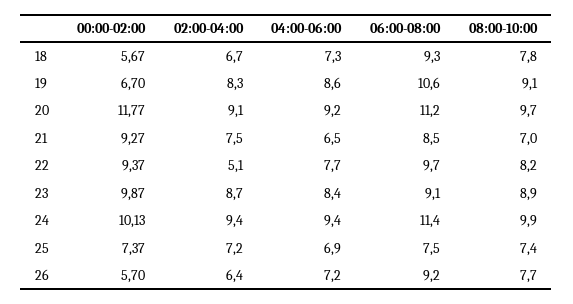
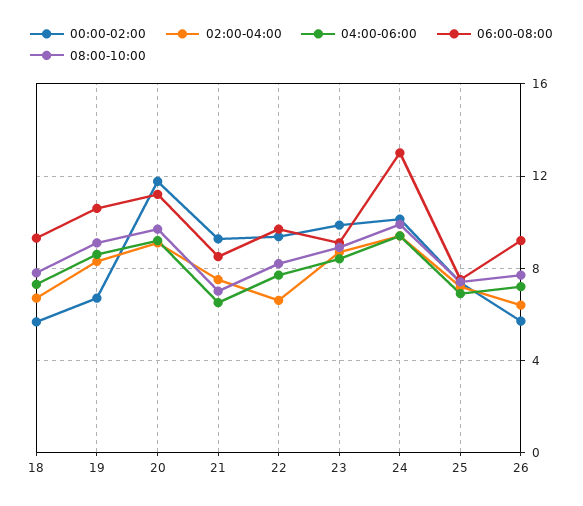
  {
    "00:00-02:00": {
      "18": 5.67,
      "19": 6.7,
      "20": 11.77,
      "21": 9.27,
      "22": 9.37,
      "23": 9.87,
      "24": 10.13,
      "25": 7.37,
      "26": 5.7
    },
    "02:00-04:00": {
      "18": 6.7,
      "19": 8.3,
      "20": 9.1,
      "21": 7.5,
-     "22": 5.1,
+     "22": 6.5,
      "23": 8.7,
      "24": 9.4,
      "25": 7.2,
      "26": 6.4
    },
    "04:00-06:00": {
      "18": 7.3,
      "19": 8.6,
      "20": 9.2,
      "21": 6.5,
      "22": 7.7,
      "23": 8.4,
      "24": 9.4,
      "25": 6.9,
      "26": 7.2
    },
    "06:00-08:00": {
      "18": 9.3,
      "19": 10.6,
      "20": 11.2,
      "21": 8.5,
      "22": 9.7,
      "23": 9.1,
-     "24": 11.4,
+     "24": 13,
      "25": 7.5,
      "26": 9.2
    },
    "08:00-10:00": {
      "18": 7.8,
      "19": 9.1,
      "20": 9.7,
      "21": 7,
      "22": 8.2,
      "23": 8.9,
      "24": 9.9,
      "25": 7.4,
      "26": 7.7
    }
  }

